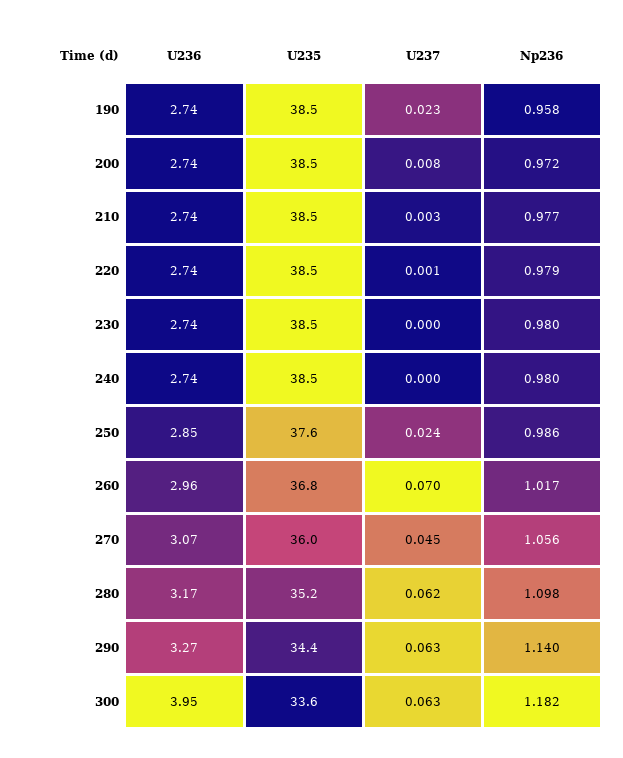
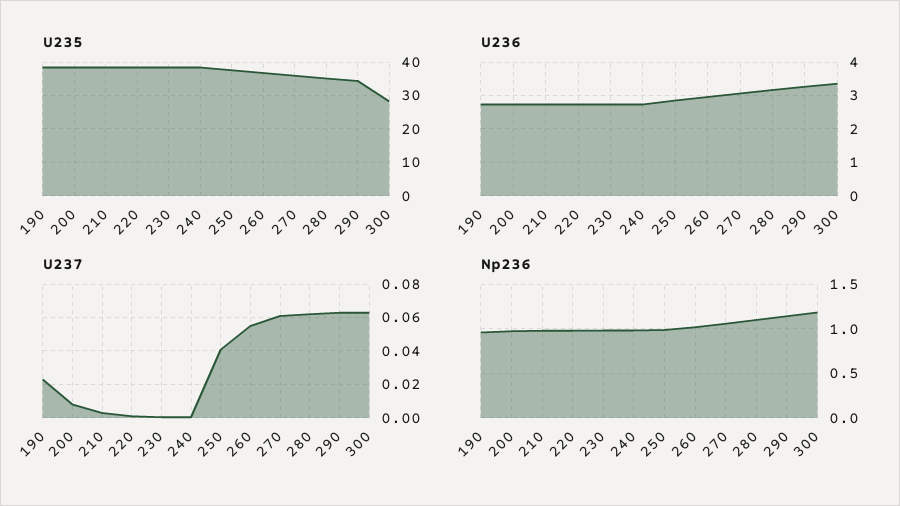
  {
    "U236": {
      "190": 2.74,
      "200": 2.74,
      "210": 2.74,
      "220": 2.74,
      "230": 2.74,
      "240": 2.74,
      "250": 2.85,
      "260": 2.96,
      "270": 3.07,
      "280": 3.17,
      "290": 3.27,
-     "300": 3.95
+     "300": 3.4
    },
    "U235": {
      "190": 38.5,
      "200": 38.5,
      "210": 38.5,
      "220": 38.5,
      "230": 38.5,
      "240": 38.5,
      "250": 37.6,
      "260": 36.8,
      "270": 36,
      "280": 35.2,
      "290": 34.4,
-     "300": 33.6
+     "300": 28
    },
    "U237": {
      "190": 0.023,
      "200": 0.008,
      "210": 0.003,
      "220": 0.001,
      "230": 0,
      "240": 0,
-     "250": 0.024,
+     "250": 0.04,
-     "260": 0.07,
+     "260": 0.055,
-     "270": 0.045,
+     "270": 0.06,
      "280": 0.062,
      "290": 0.063,
      "300": 0.063
    },
    "Np236": {
      "190": 0.958,
      "200": 0.972,
      "210": 0.977,
      "220": 0.979,
      "230": 0.98,
      "240": 0.98,
      "250": 0.986,
      "260": 1.017,
      "270": 1.056,
      "280": 1.098,
      "290": 1.14,
      "300": 1.182
    }
  }

